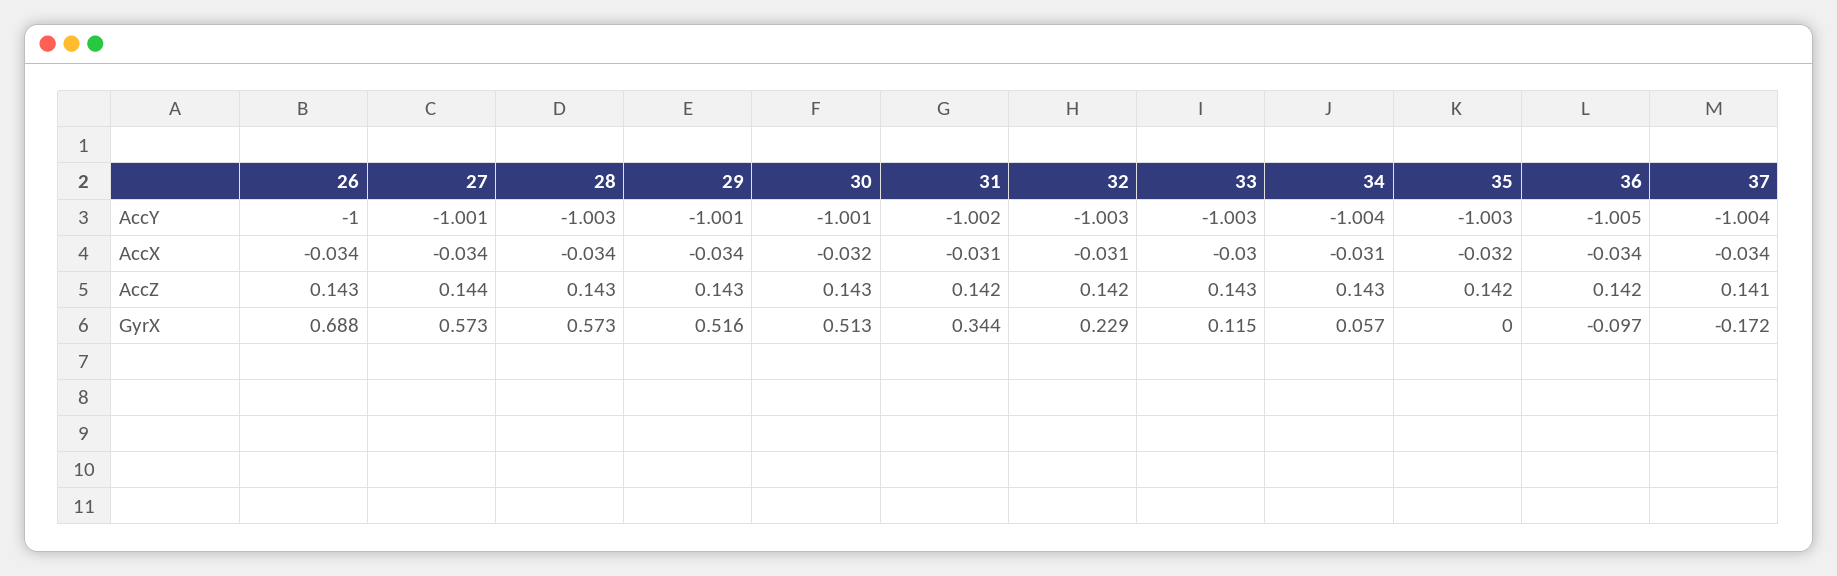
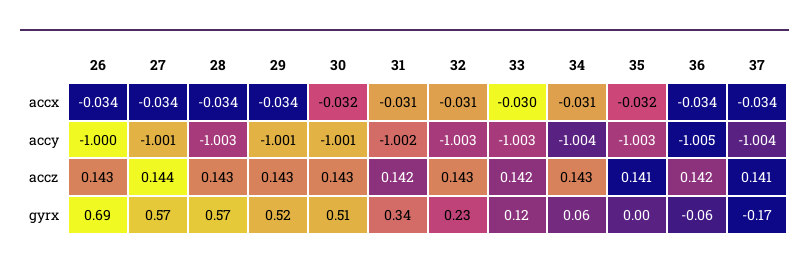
  {
    "26": {
      "AccY": -1,
      "AccX": -0.034,
      "AccZ": 0.143,
      "GyrX": 0.688
    },
    "27": {
      "AccY": -1.001,
      "AccX": -0.034,
      "AccZ": 0.144,
      "GyrX": 0.573
    },
    "28": {
      "AccY": -1.003,
      "AccX": -0.034,
      "AccZ": 0.143,
      "GyrX": 0.573
    },
    "29": {
      "AccY": -1.001,
      "AccX": -0.034,
      "AccZ": 0.143,
      "GyrX": 0.516
    },
    "30": {
      "AccY": -1.001,
      "AccX": -0.032,
      "AccZ": 0.143,
      "GyrX": 0.513
    },
    "31": {
      "AccY": -1.002,
      "AccX": -0.031,
      "AccZ": 0.142,
      "GyrX": 0.344
    },
    "32": {
      "AccY": -1.003,
      "AccX": -0.031,
-     "AccZ": 0.142,
+     "AccZ": 0.143,
      "GyrX": 0.229
    },
    "33": {
      "AccY": -1.003,
      "AccX": -0.03,
-     "AccZ": 0.143,
+     "AccZ": 0.142,
      "GyrX": 0.115
    },
    "34": {
      "AccY": -1.004,
      "AccX": -0.031,
      "AccZ": 0.143,
      "GyrX": 0.057
    },
    "35": {
      "AccY": -1.003,
      "AccX": -0.032,
-     "AccZ": 0.142,
+     "AccZ": 0.141,
      "GyrX": 0
    },
    "36": {
      "AccY": -1.005,
      "AccX": -0.034,
      "AccZ": 0.142,
-     "GyrX": -0.097
+     "GyrX": -0.06
    },
    "37": {
      "AccY": -1.004,
      "AccX": -0.034,
      "AccZ": 0.141,
      "GyrX": -0.172
    }
  }

